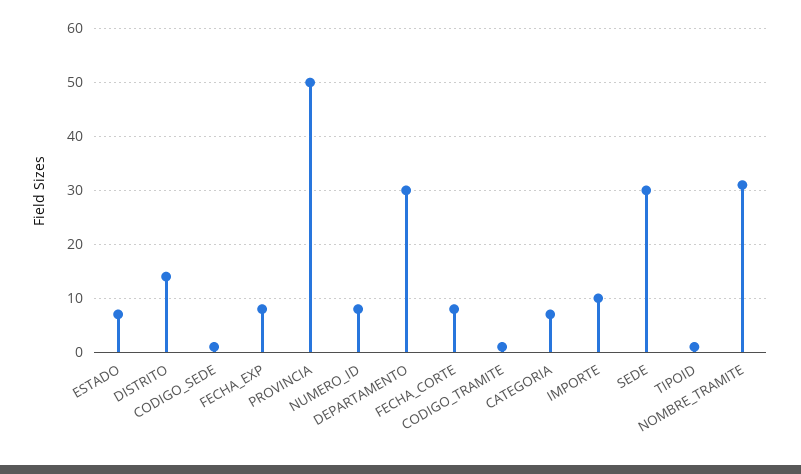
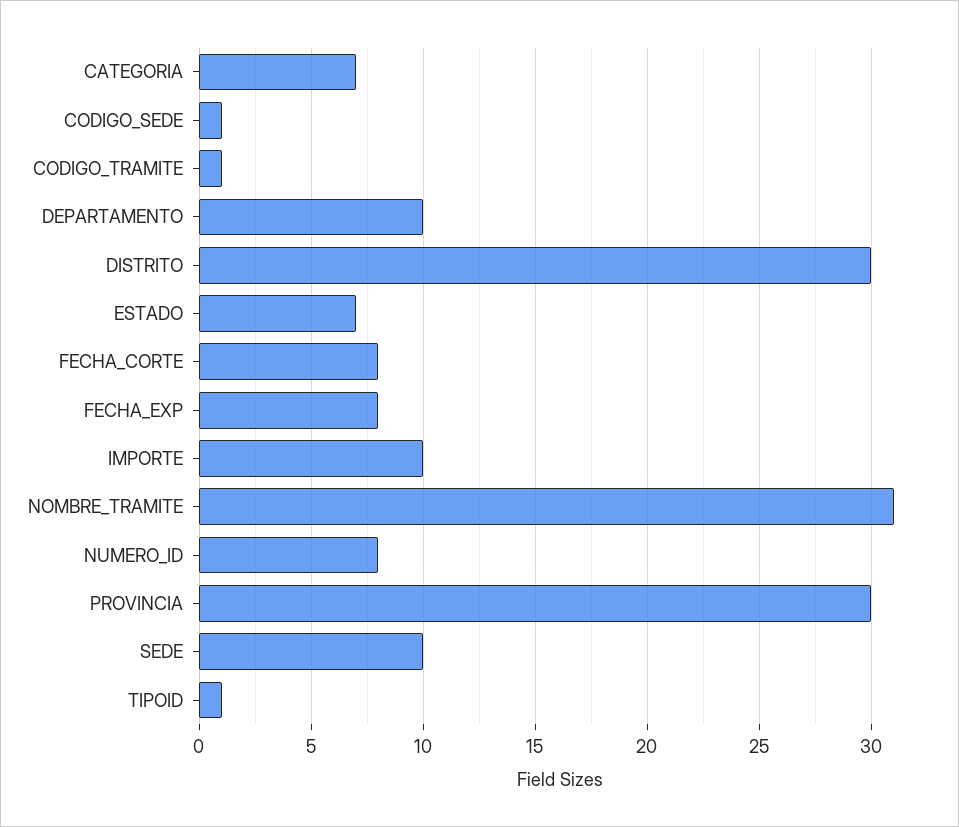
  {
    "ESTADO": 7,
-   "DISTRITO": 15,
+   "DISTRITO": 30,
    "CODIGO_SEDE": 1,
    "FECHA_EXP": 8,
-   "PROVINCIA": 50,
+   "PROVINCIA": 30,
    "NUMERO_ID": 8,
-   "DEPARTAMENTO": 30,
+   "DEPARTAMENTO": 10,
    "FECHA_CORTE": 8,
    "CODIGO_TRAMITE": 1,
    "CATEGORIA": 7,
    "IMPORTE": 10,
-   "SEDE": 30,
+   "SEDE": 10,
    "TIPOID": 1,
    "NOMBRE_TRAMITE": 31
  }

